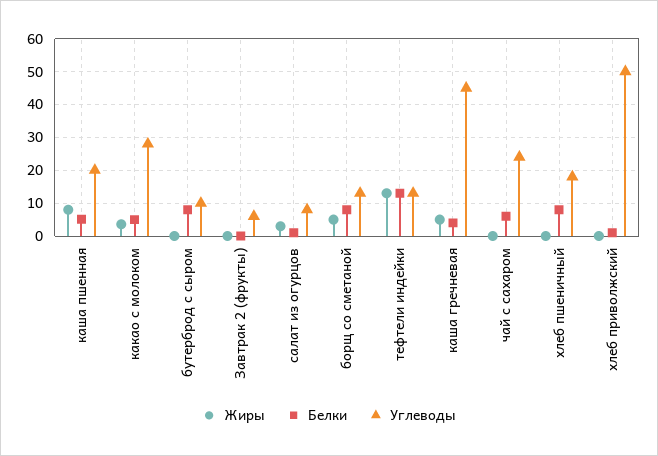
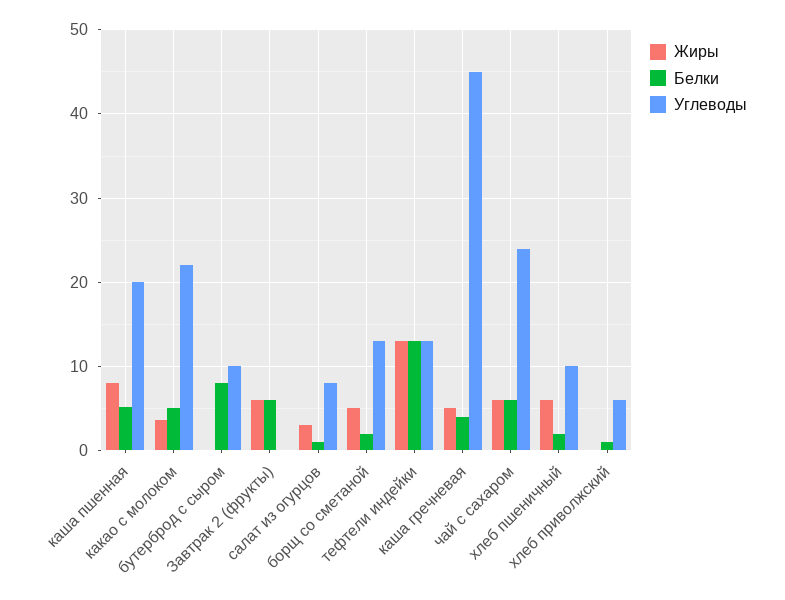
  {
    "Жиры": {
      "каша пшенная": 8,
      "какао с молоком": 4,
      "бутерброд с сыром": 0,
-     "Завтрак 2 (фрукты)": 0,
+     "Завтрак 2 (фрукты)": 6,
      "салат из огурцов": 3,
      "борщ со сметаной": 5,
      "тефтели индейки": 13,
      "каша гречневая": 5,
-     "чай с сахаром": 0,
+     "чай с сахаром": 6,
-     "хлеб пшеничный": 0,
+     "хлеб пшеничный": 6,
      "хлеб приволжский": 0
    },
    "Белки": {
      "каша пшенная": 5,
      "какао с молоком": 5,
      "бутерброд с сыром": 8,
-     "Завтрак 2 (фрукты)": 0,
+     "Завтрак 2 (фрукты)": 6,
      "салат из огурцов": 1,
-     "борщ со сметаной": 8,
+     "борщ со сметаной": 2,
      "тефтели индейки": 13,
      "каша гречневая": 4,
      "чай с сахаром": 6,
-     "хлеб пшеничный": 8,
+     "хлеб пшеничный": 2,
      "хлеб приволжский": 1
    },
    "Углеводы": {
      "каша пшенная": 20,
-     "какао с молоком": 28,
+     "какао с молоком": 22,
      "бутерброд с сыром": 10,
-     "Завтрак 2 (фрукты)": 6,
+     "Завтрак 2 (фрукты)": 0,
      "салат из огурцов": 8,
      "борщ со сметаной": 13,
      "тефтели индейки": 13,
      "каша гречневая": 45,
      "чай с сахаром": 24,
-     "хлеб пшеничный": 18,
+     "хлеб пшеничный": 10,
-     "хлеб приволжский": 50
+     "хлеб приволжский": 6
    }
  }

